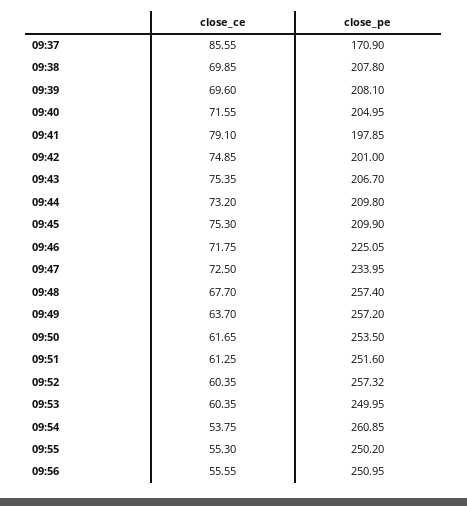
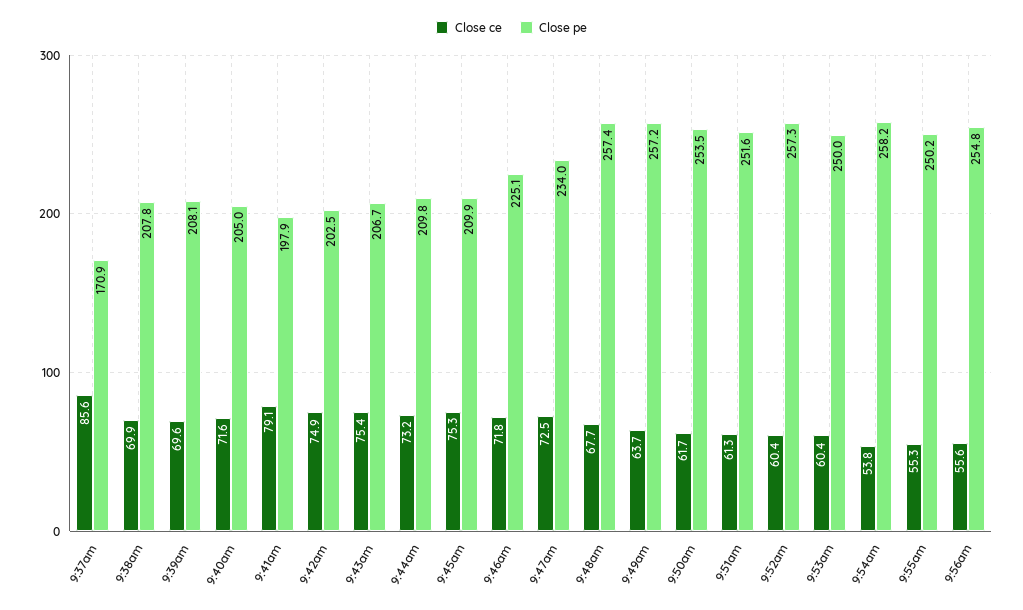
  {
    "close_ce": {
      "09:37": 85.55,
      "09:38": 69.85,
      "09:39": 69.6,
      "09:40": 71.55,
      "09:41": 79.1,
      "09:42": 74.85,
      "09:43": 75.35,
      "09:44": 73.2,
      "09:45": 75.3,
      "09:46": 71.75,
      "09:47": 72.5,
      "09:48": 67.7,
      "09:49": 63.7,
      "09:50": 61.65,
      "09:51": 61.25,
      "09:52": 60.35,
      "09:53": 60.35,
      "09:54": 53.75,
      "09:55": 55.3,
      "09:56": 55.55
    },
    "close_pe": {
      "09:37": 170.9,
      "09:38": 207.8,
      "09:39": 208.1,
      "09:40": 204.95,
      "09:41": 197.85,
-     "09:42": 201,
+     "09:42": 202.5,
      "09:43": 206.7,
      "09:44": 209.8,
      "09:45": 209.9,
      "09:46": 225.05,
      "09:47": 233.95,
      "09:48": 257.4,
      "09:49": 257.2,
      "09:50": 253.5,
      "09:51": 251.6,
      "09:52": 257.32,
      "09:53": 249.95,
-     "09:54": 260.85,
+     "09:54": 258.2,
      "09:55": 250.2,
-     "09:56": 250.95
+     "09:56": 254.8
    }
  }

